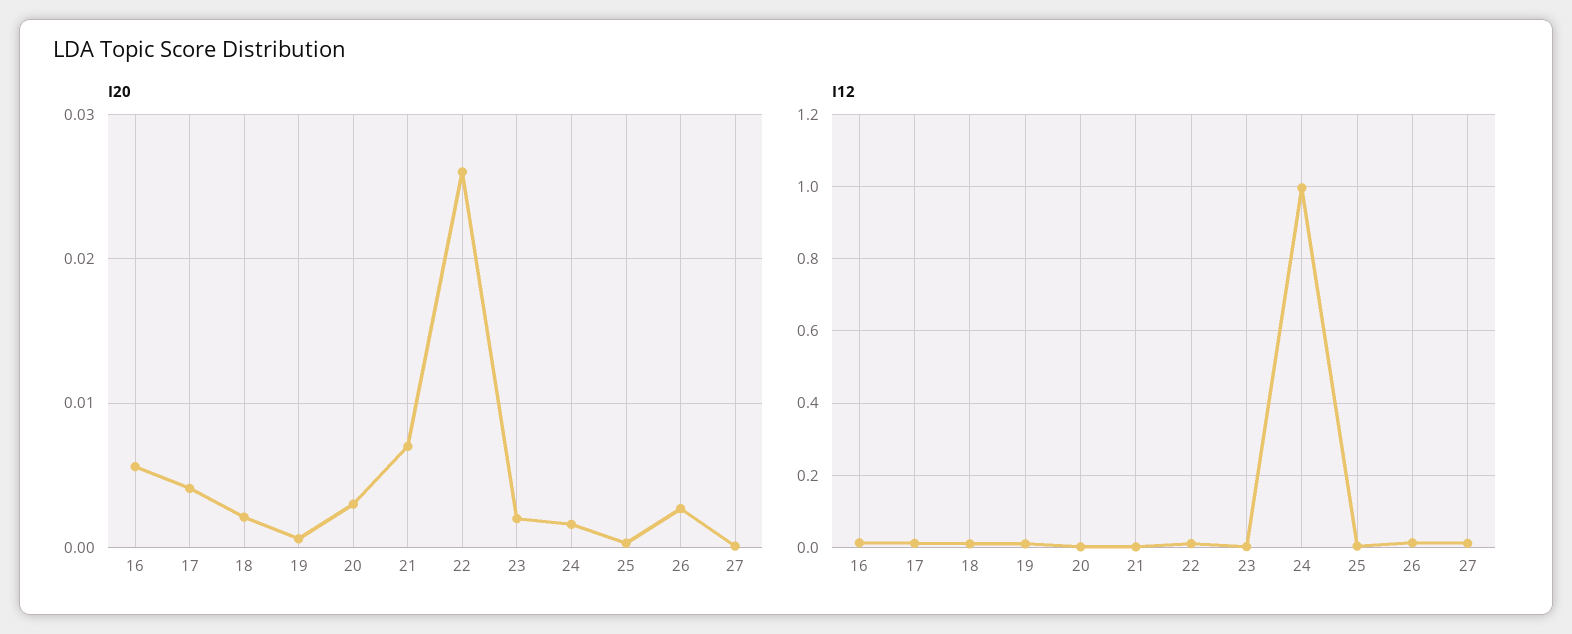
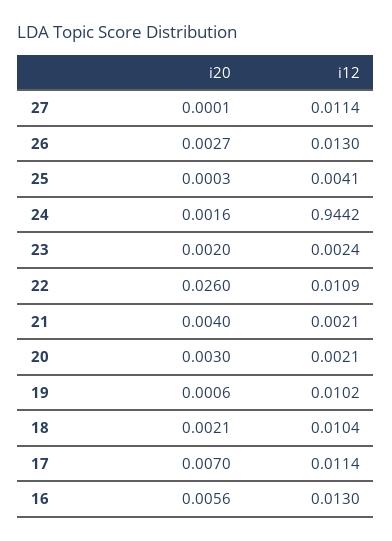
  {
    "I20": {
      "16": 0.0056,
-     "17": 0.004,
+     "17": 0.007,
      "18": 0.0021,
      "19": 0.0006,
      "20": 0.003,
-     "21": 0.007,
+     "21": 0.004,
      "22": 0.026,
      "23": 0.002,
      "24": 0.0016,
      "25": 0.0003,
      "26": 0.0027,
      "27": 0.0001
    },
    "I12": {
      "16": 0.013,
      "17": 0.0114,
      "18": 0.0104,
      "19": 0.0102,
      "20": 0.0021,
      "21": 0.0021,
      "22": 0.0109,
      "23": 0.0024,
-     "24": 1,
+     "24": 0.9442,
      "25": 0.0041,
      "26": 0.013,
      "27": 0.0114
    }
  }

